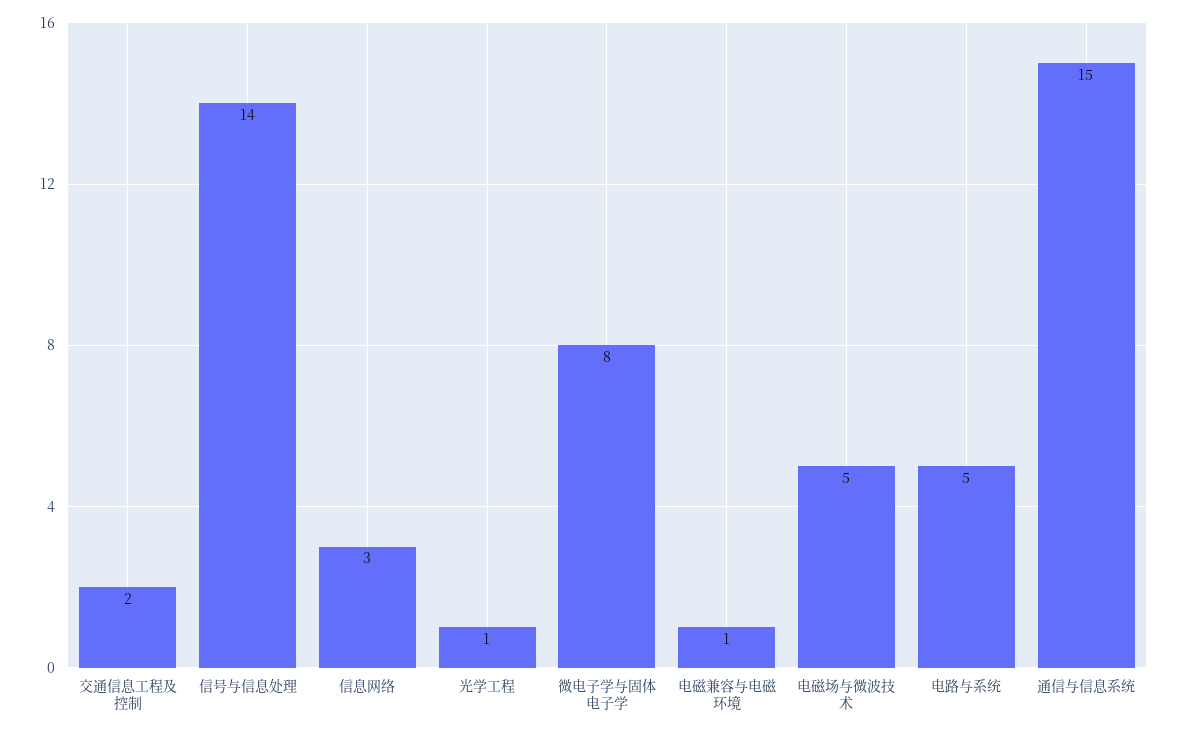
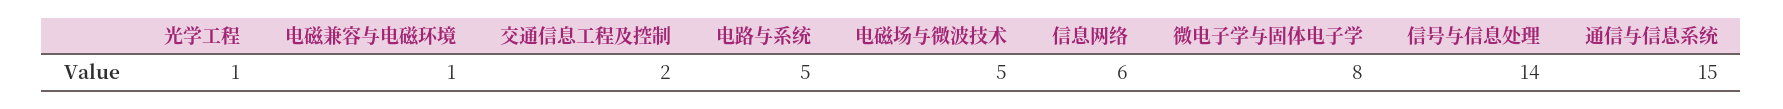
  {
    "交通信息工程及控制": 2,
    "信号与信息处理": 14,
-   "信息网络": 3,
+   "信息网络": 6,
    "光学工程": 1,
    "微电子学与固体电子学": 8,
    "电磁兼容与电磁环境": 1,
    "电磁场与微波技术": 5,
    "电路与系统": 5,
    "通信与信息系统": 15
  }

